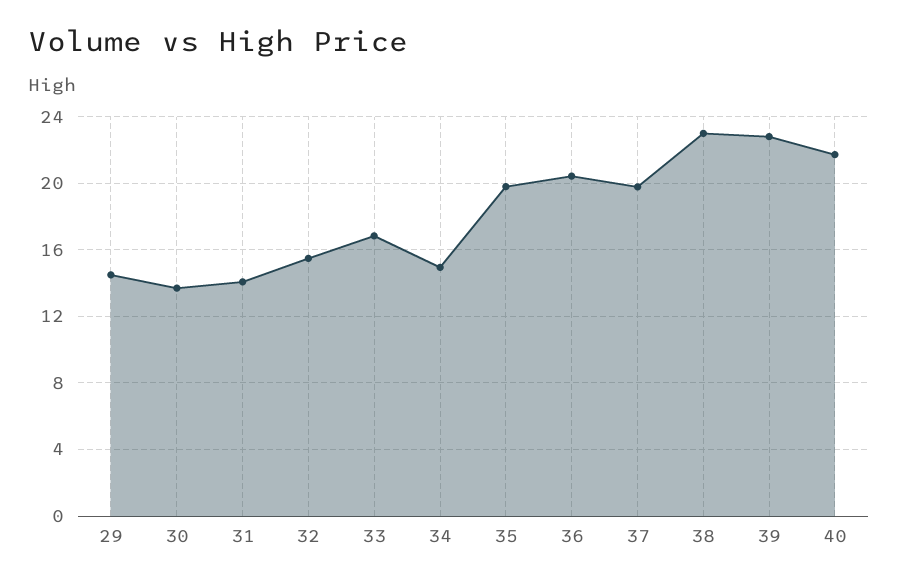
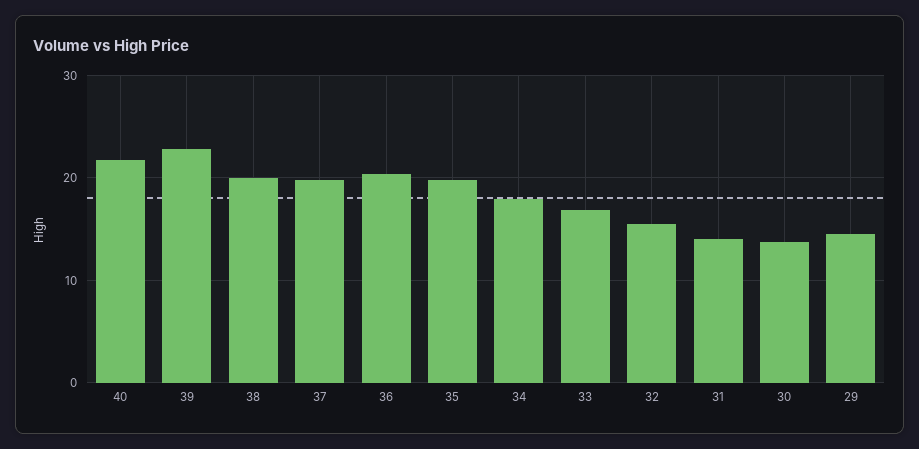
  {
    "29": 14.5,
    "30": 13.5,
    "31": 14,
    "32": 15.5,
    "33": 17,
-   "34": 15,
+   "34": 18,
    "35": 20,
    "36": 20.5,
    "37": 20,
-   "38": 23,
+   "38": 20,
    "39": 23,
    "40": 21.5
  }

